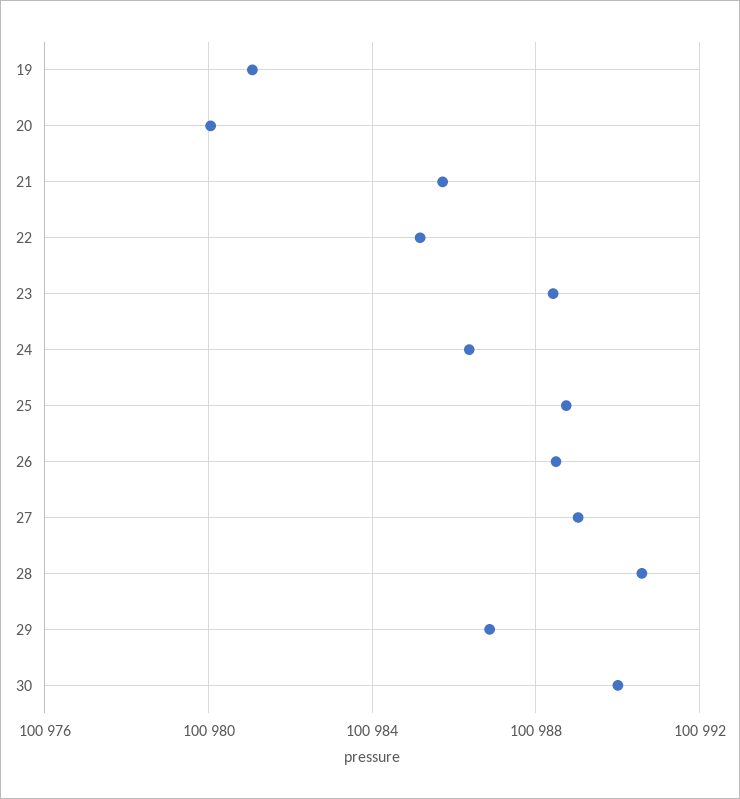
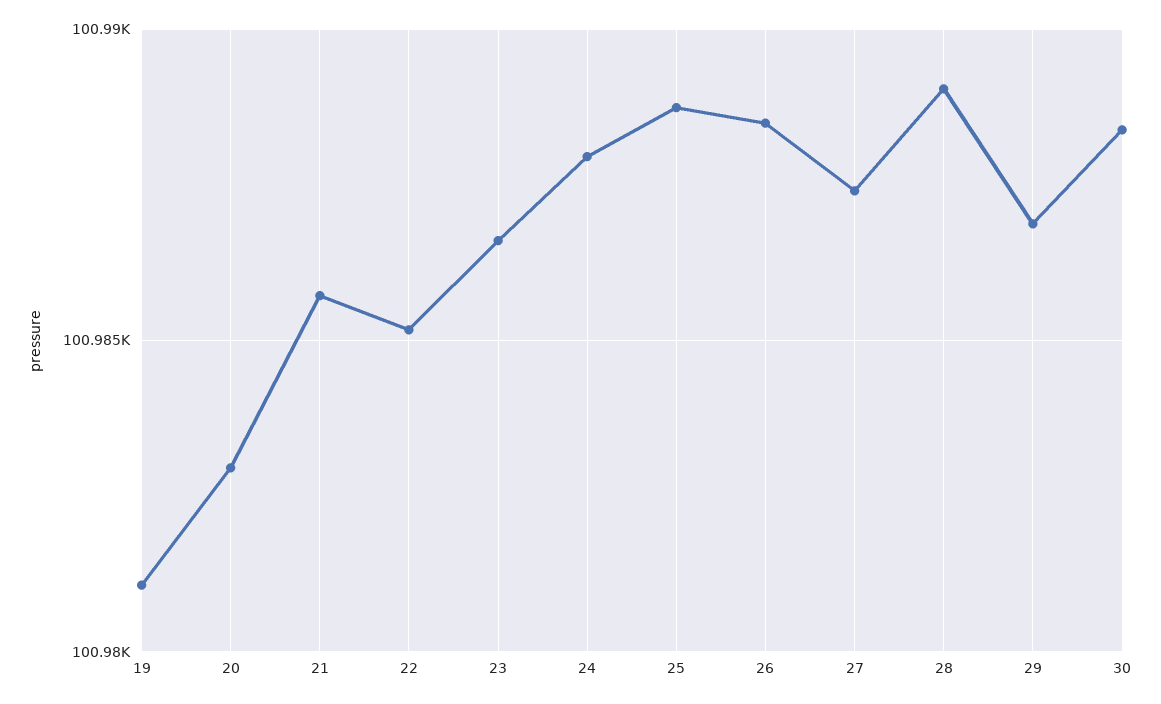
  {
    "19": 100981,
-   "20": 100980,
+   "20": 100983,
    "21": 100985.5,
    "22": 100985,
-   "23": 100988.5,
+   "23": 100986.5,
-   "24": 100986.5,
+   "24": 100988,
    "25": 100988.5,
    "26": 100988.5,
-   "27": 100989,
+   "27": 100987.5,
-   "28": 100990.5,
+   "28": 100989,
    "29": 100987,
-   "30": 100990
+   "30": 100988.5
  }

